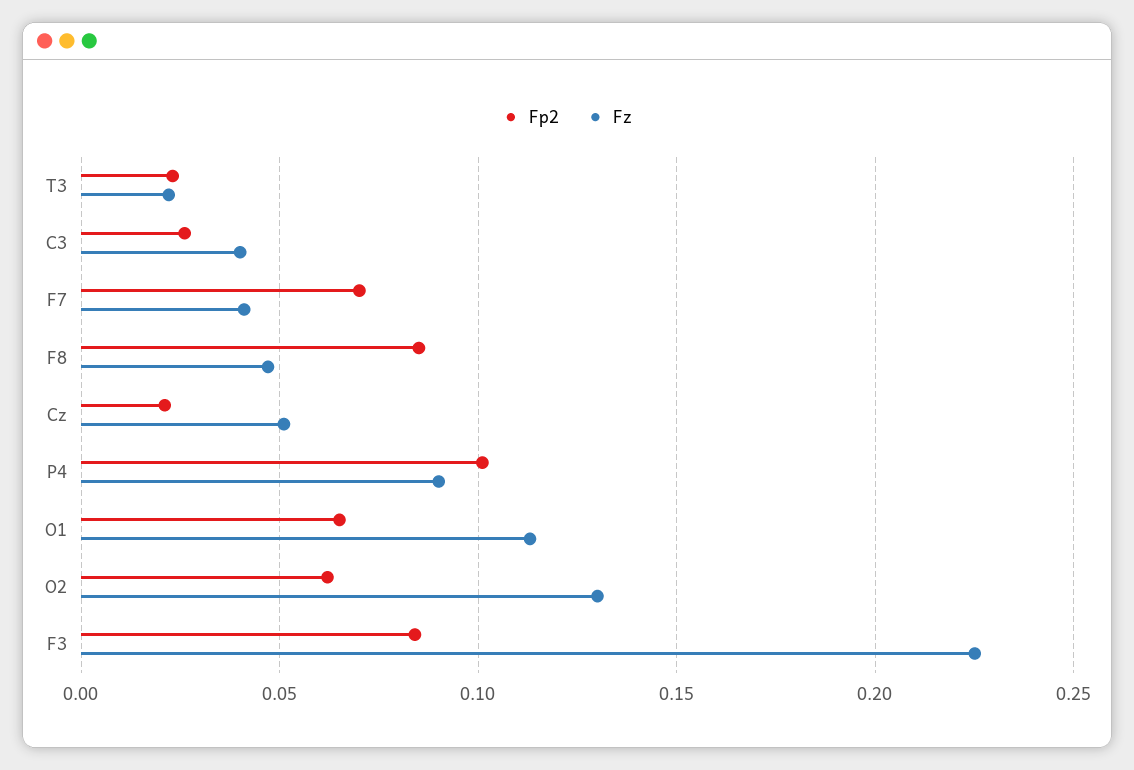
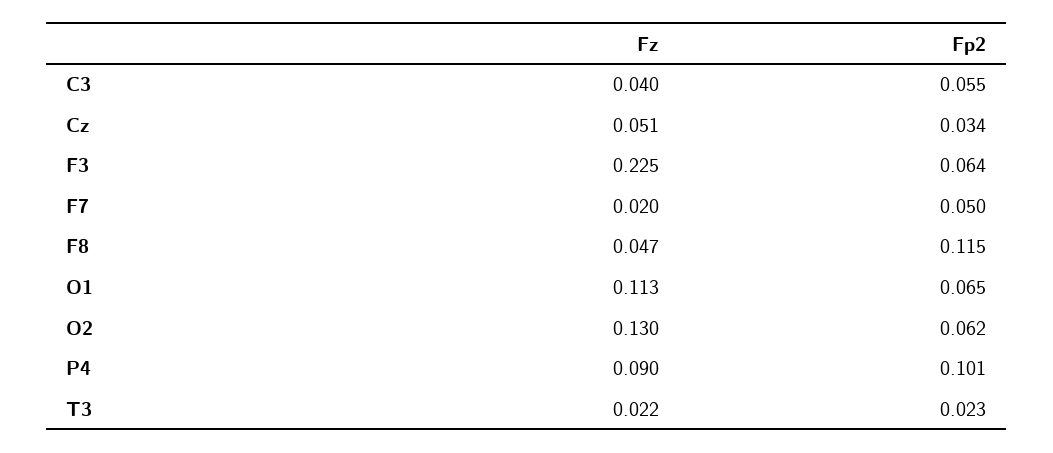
  {
    "Fp2": {
      "T3": 0.023,
-     "C3": 0.025,
+     "C3": 0.055,
-     "F7": 0.07,
+     "F7": 0.05,
-     "F8": 0.085,
+     "F8": 0.115,
-     "Cz": 0.02,
+     "Cz": 0.034,
      "P4": 0.101,
      "O1": 0.065,
      "O2": 0.062,
-     "F3": 0.085
+     "F3": 0.064
    },
    "Fz": {
      "T3": 0.022,
      "C3": 0.04,
-     "F7": 0.04,
+     "F7": 0.02,
      "F8": 0.047,
      "Cz": 0.051,
      "P4": 0.09,
      "O1": 0.113,
      "O2": 0.13,
      "F3": 0.225
    }
  }

